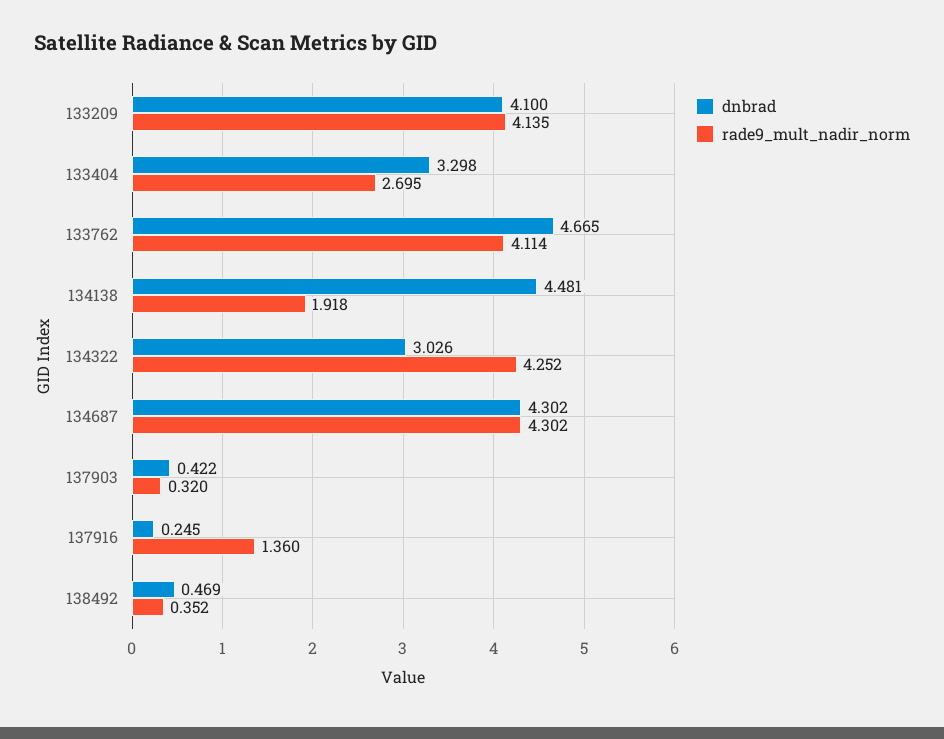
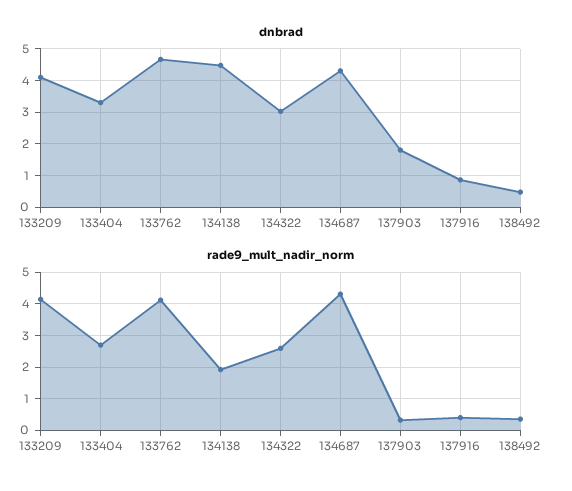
  {
    "dnbrad": {
      "133209": 4.1,
      "133404": 3.298,
      "133762": 4.665,
      "134138": 4.481,
      "134322": 3.026,
      "134687": 4.302,
-     "137903": 0.422,
+     "137903": 1.8,
-     "137916": 0.245,
+     "137916": 0.8,
      "138492": 0.469
    },
    "rade9_mult_nadir_norm": {
      "133209": 4.135,
      "133404": 2.695,
      "133762": 4.114,
      "134138": 1.918,
-     "134322": 4.252,
+     "134322": 2.6,
      "134687": 4.302,
      "137903": 0.32,
-     "137916": 1.36,
+     "137916": 0.4,
      "138492": 0.352
    }
  }

